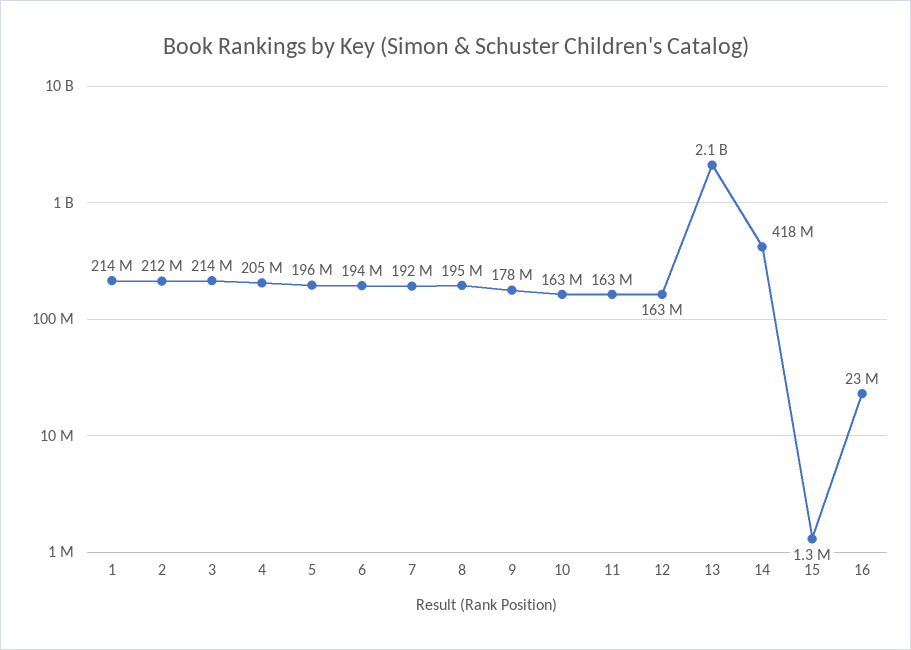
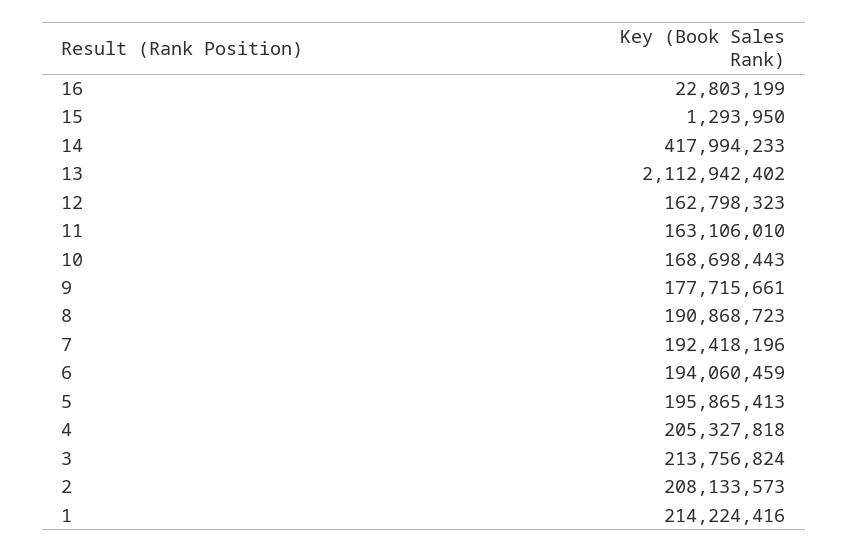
  {
    "1": 214224416,
-   "2": 212000000,
+   "2": 208133573,
    "3": 213756824,
    "4": 205327818,
    "5": 195865413,
    "6": 194060459,
    "7": 192418196,
-   "8": 195000000,
+   "8": 190868723,
    "9": 177715661,
-   "10": 163000000,
+   "10": 168698443,
    "11": 163106010,
    "12": 162798323,
    "13": 2112942402,
    "14": 417994233,
    "15": 1293950,
    "16": 22803199
  }

